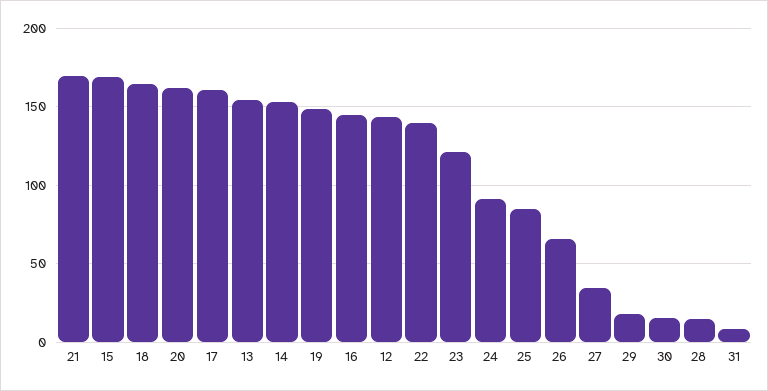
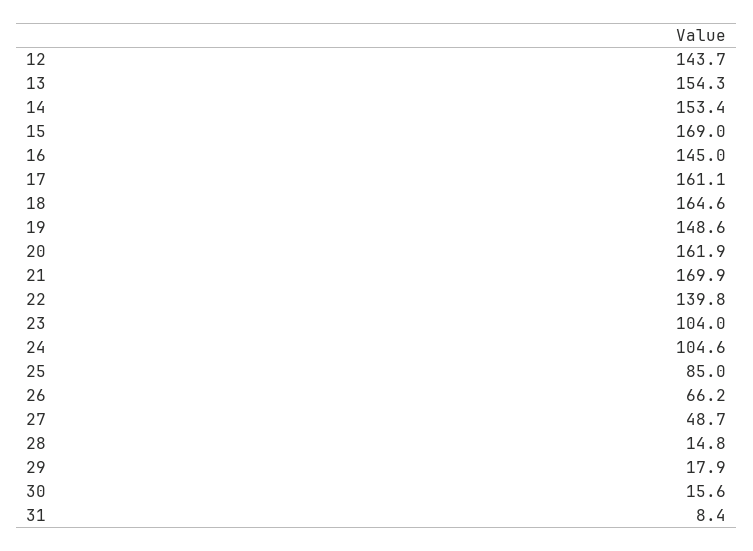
  {
    "21": 169.9,
    "15": 169,
    "18": 164.6,
    "20": 161.9,
    "17": 161.1,
    "13": 154.3,
    "14": 153.4,
    "19": 148.6,
    "16": 145,
    "12": 143.7,
    "22": 139.8,
-   "23": 120,
+   "23": 104,
-   "24": 90,
+   "24": 104.6,
    "25": 85,
    "26": 66.2,
-   "27": 35,
+   "27": 48.7,
    "29": 17.9,
    "30": 15.6,
    "28": 14.8,
    "31": 8.4
  }

